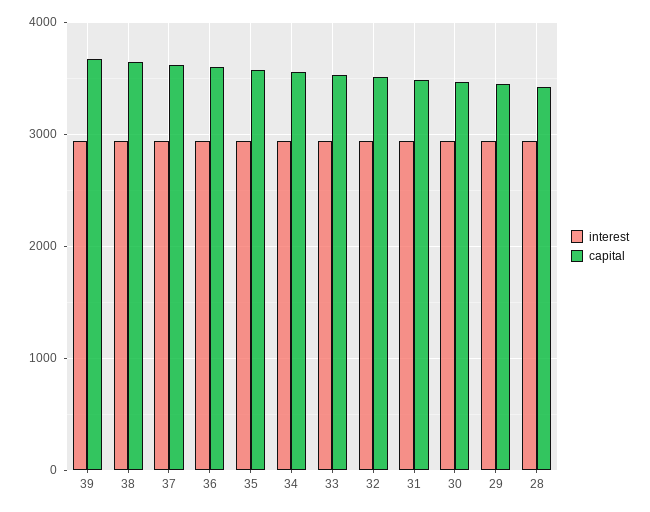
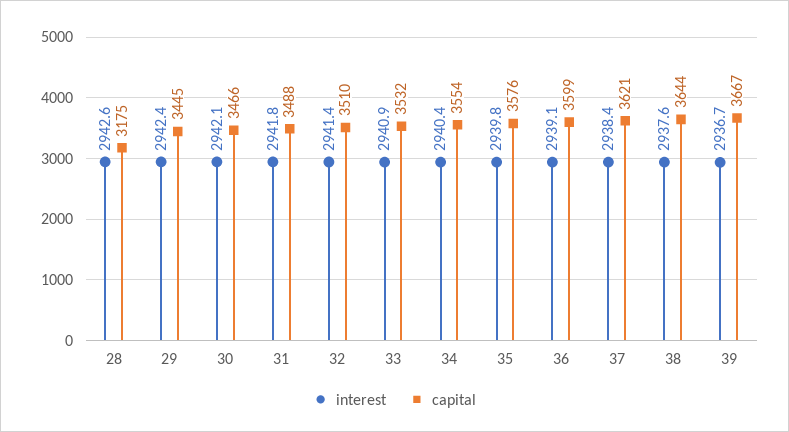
  {
    "interest": {
      "39": 2936.7,
      "38": 2937.6,
      "37": 2938.4,
      "36": 2939.1,
      "35": 2939.8,
      "34": 2940.4,
      "33": 2940.9,
      "32": 2941.4,
      "31": 2941.8,
      "30": 2942.1,
      "29": 2942.4,
      "28": 2942.6
    },
    "capital": {
      "39": 3667,
      "38": 3644,
      "37": 3621,
      "36": 3599,
      "35": 3576,
      "34": 3554,
      "33": 3532,
      "32": 3510,
      "31": 3488,
      "30": 3466,
      "29": 3445,
-     "28": 3400
+     "28": 3175
    }
  }

